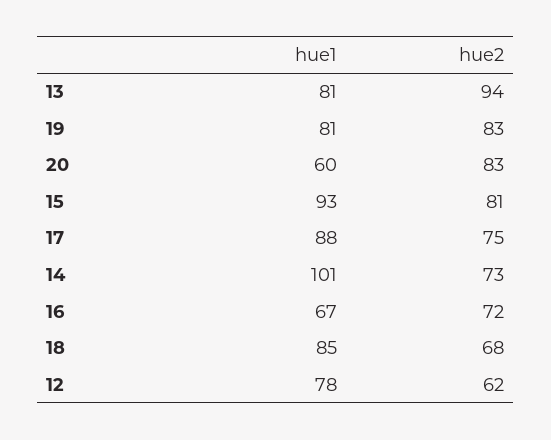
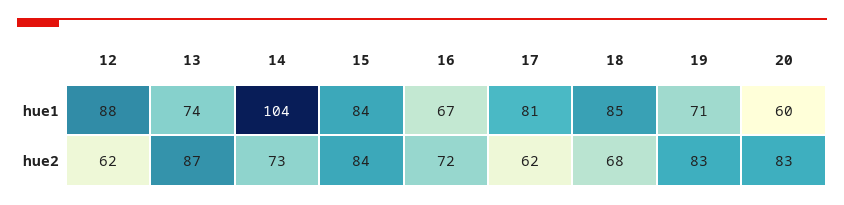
  {
    "hue1": {
-     "13": 81,
+     "13": 74,
-     "19": 81,
+     "19": 71,
      "20": 60,
-     "15": 93,
+     "15": 84,
-     "17": 88,
+     "17": 81,
-     "14": 101,
+     "14": 104,
      "16": 67,
      "18": 85,
-     "12": 78
+     "12": 88
    },
    "hue2": {
-     "13": 94,
+     "13": 87,
      "19": 83,
      "20": 83,
-     "15": 81,
+     "15": 84,
-     "17": 75,
+     "17": 62,
      "14": 73,
      "16": 72,
      "18": 68,
      "12": 62
    }
  }

